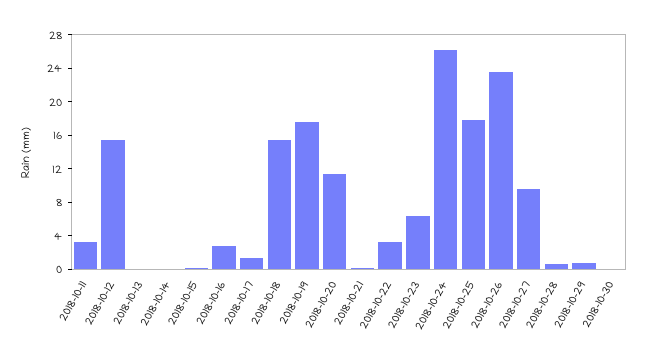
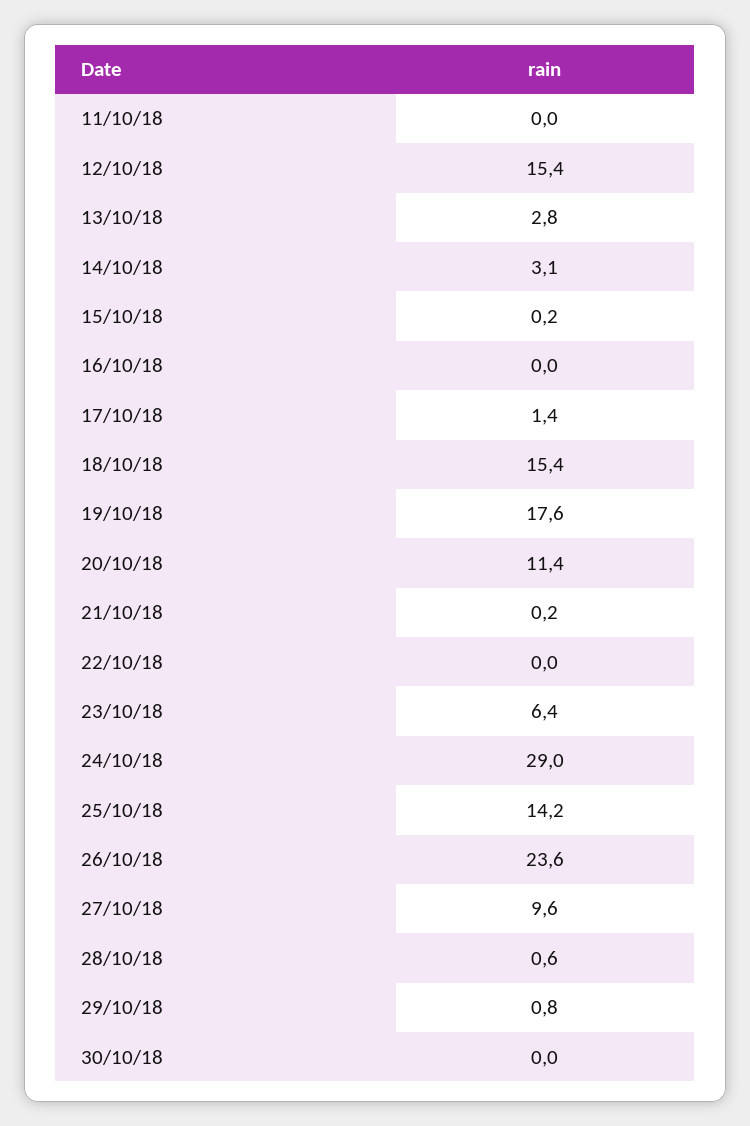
  {
-   "2018-10-11": 3,
+   "2018-10-11": 0,
    "2018-10-12": 15.4,
-   "2018-10-13": 0,
+   "2018-10-13": 2.8,
-   "2018-10-14": 0,
+   "2018-10-14": 3.1,
    "2018-10-15": 0.2,
-   "2018-10-16": 3,
+   "2018-10-16": 0,
    "2018-10-17": 1.4,
    "2018-10-18": 15.4,
    "2018-10-19": 17.6,
    "2018-10-20": 11.4,
    "2018-10-21": 0.2,
-   "2018-10-22": 3,
+   "2018-10-22": 0,
    "2018-10-23": 6.4,
-   "2018-10-24": 26,
+   "2018-10-24": 29,
-   "2018-10-25": 18,
+   "2018-10-25": 14.2,
    "2018-10-26": 23.6,
    "2018-10-27": 9.6,
    "2018-10-28": 0.6,
    "2018-10-29": 0.8,
    "2018-10-30": 0
  }

